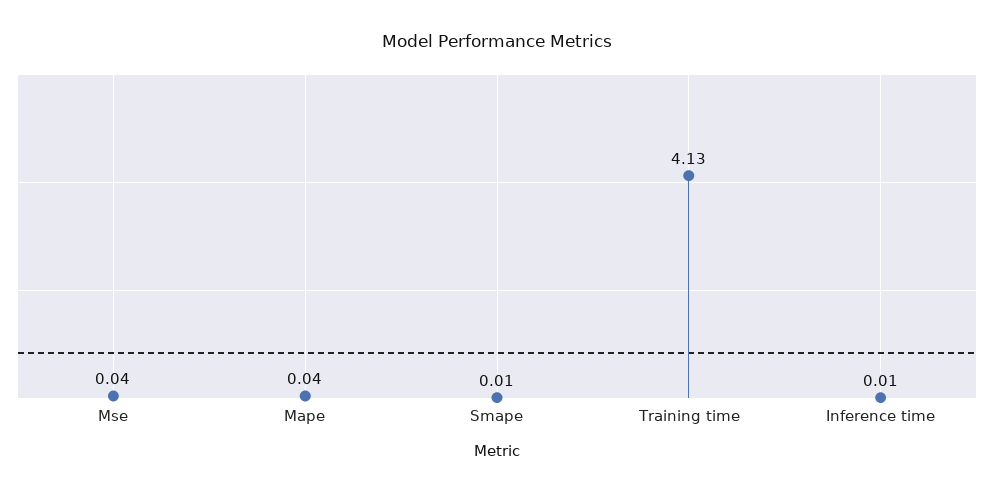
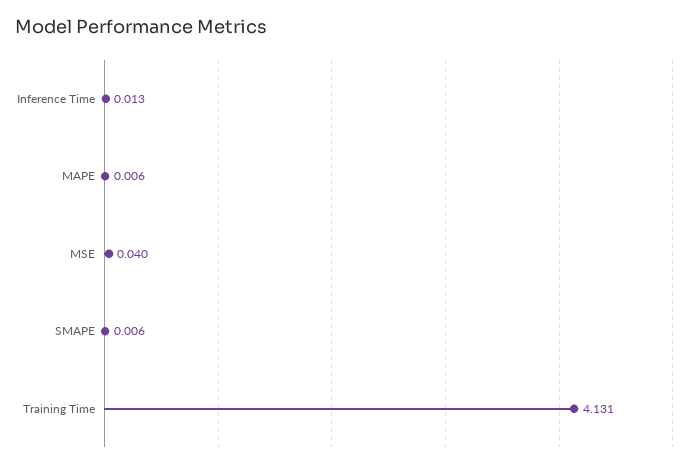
  {
    "Mse": 0.04,
-   "Mape": 0.04,
+   "Mape": 0.006,
    "Smape": 0.006,
    "Training time": 4.131,
    "Inference time": 0.013
  }

